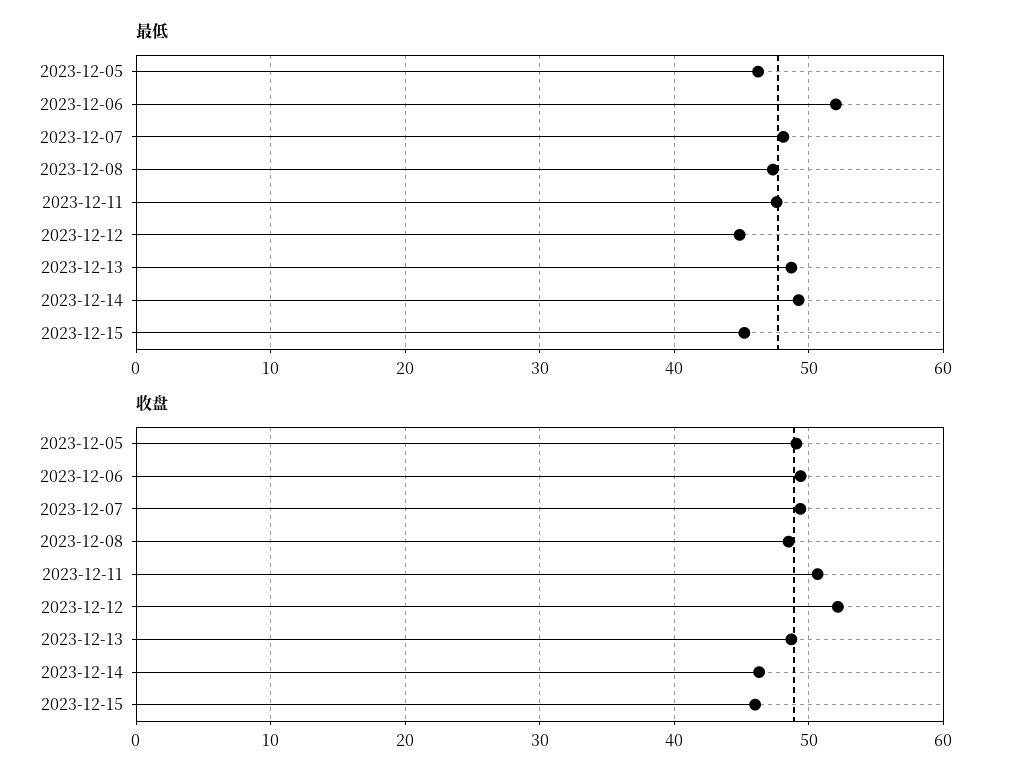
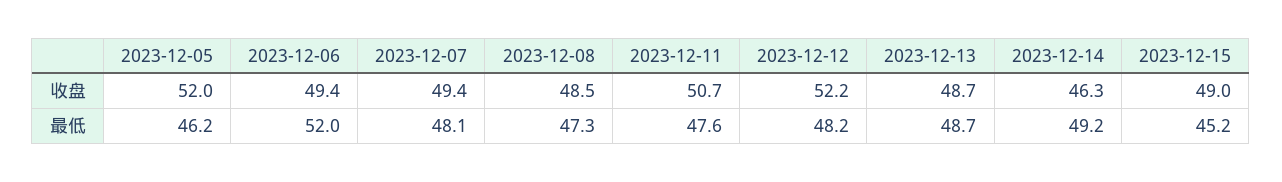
  {
    "最低": {
      "2023-12-05": 46.2,
      "2023-12-06": 52,
      "2023-12-07": 48.1,
      "2023-12-08": 47.3,
      "2023-12-11": 47.6,
-     "2023-12-12": 45,
+     "2023-12-12": 48.2,
      "2023-12-13": 48.7,
      "2023-12-14": 49.2,
      "2023-12-15": 45.2
    },
    "收盘": {
-     "2023-12-05": 49,
+     "2023-12-05": 52,
      "2023-12-06": 49.4,
      "2023-12-07": 49.4,
      "2023-12-08": 48.5,
      "2023-12-11": 50.7,
      "2023-12-12": 52.2,
      "2023-12-13": 48.7,
      "2023-12-14": 46.3,
-     "2023-12-15": 46
+     "2023-12-15": 49
    }
  }

